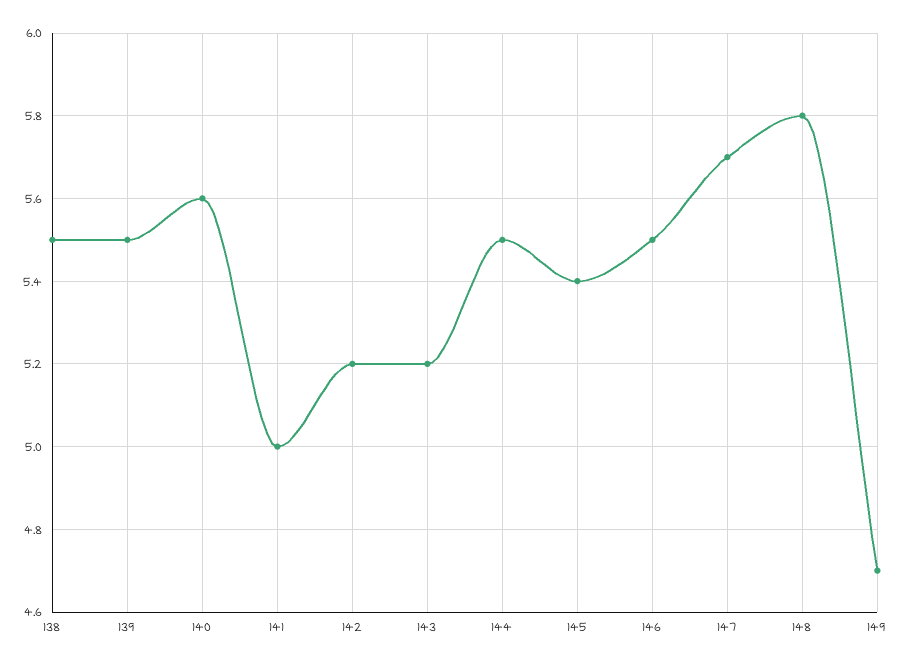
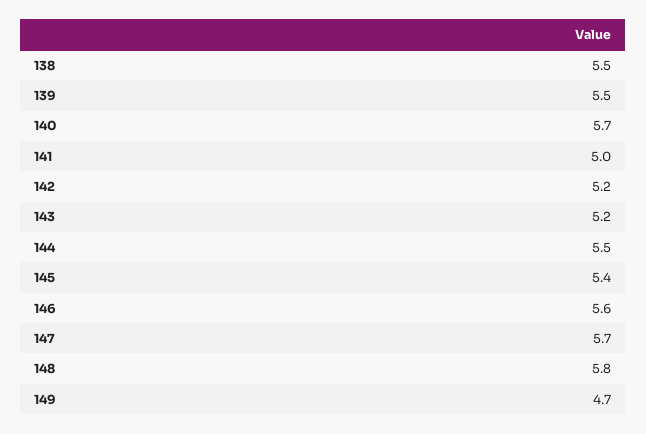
  {
    "138": 5.5,
    "139": 5.5,
-   "140": 5.6,
+   "140": 5.7,
    "141": 5,
    "142": 5.2,
    "143": 5.2,
    "144": 5.5,
    "145": 5.4,
-   "146": 5.5,
+   "146": 5.6,
    "147": 5.7,
    "148": 5.8,
    "149": 4.7
  }

